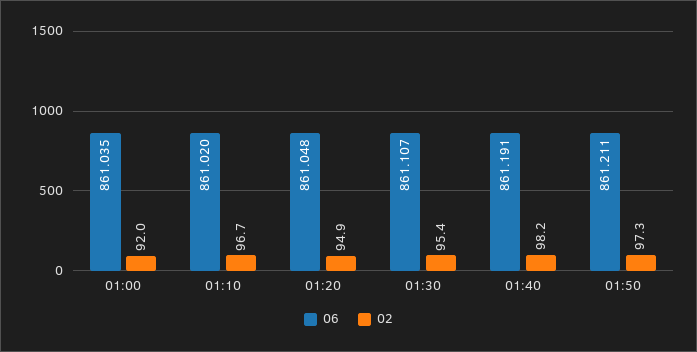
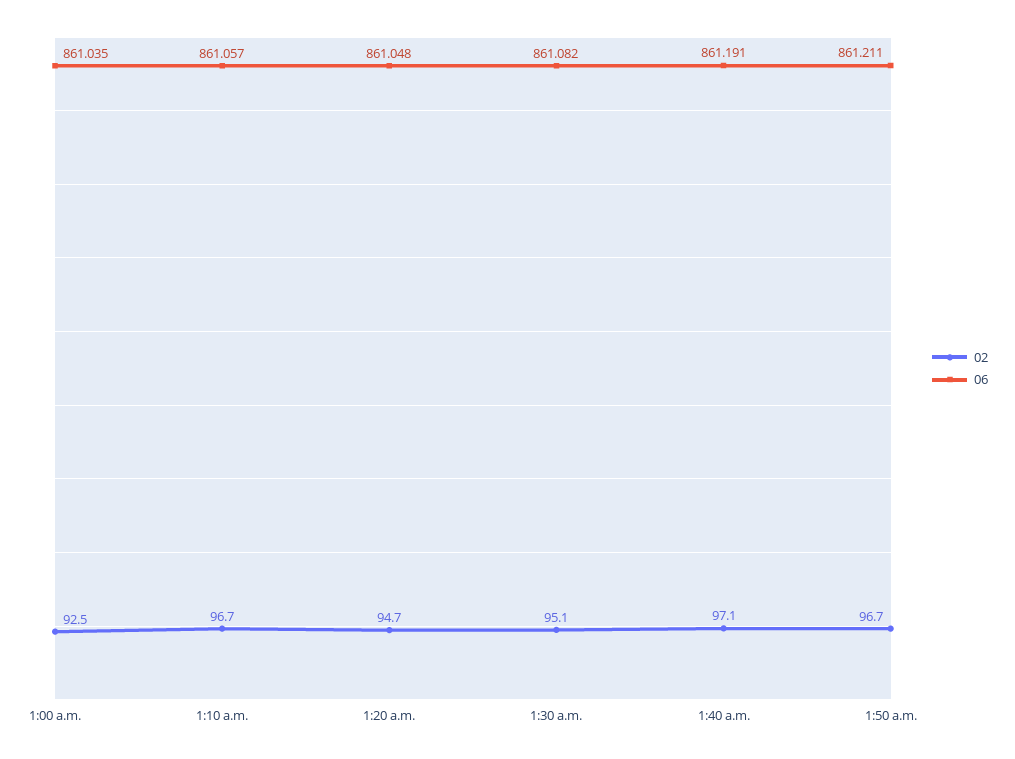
  {
    "06": {
      "01:00": 861.035,
-     "01:10": 861.02,
+     "01:10": 861.057,
      "01:20": 861.048,
-     "01:30": 861.107,
+     "01:30": 861.082,
      "01:40": 861.191,
      "01:50": 861.211
    },
    "02": {
-     "01:00": 92,
+     "01:00": 92.5,
      "01:10": 96.7,
-     "01:20": 94.9,
+     "01:20": 94.7,
-     "01:30": 95.4,
+     "01:30": 95.1,
-     "01:40": 98.2,
+     "01:40": 97.1,
-     "01:50": 97.3
+     "01:50": 96.7
    }
  }

